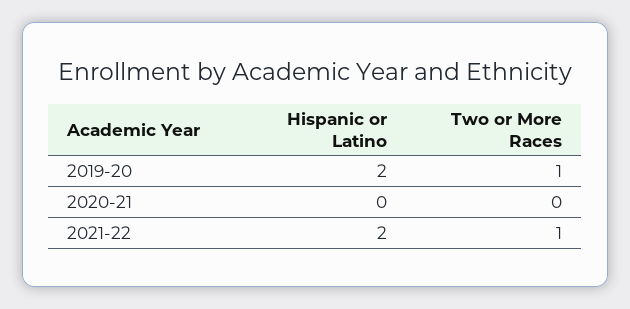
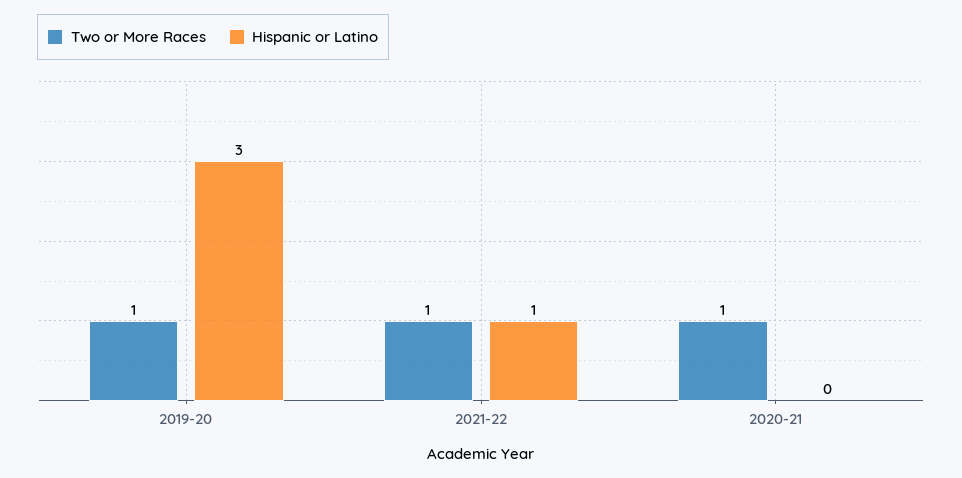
  {
    "Hispanic or Latino": {
-     "2019-20": 2,
+     "2019-20": 3,
      "2020-21": 0,
-     "2021-22": 2
+     "2021-22": 1
    },
    "Two or More Races": {
      "2019-20": 1,
-     "2020-21": 0,
+     "2020-21": 1,
      "2021-22": 1
    }
  }

